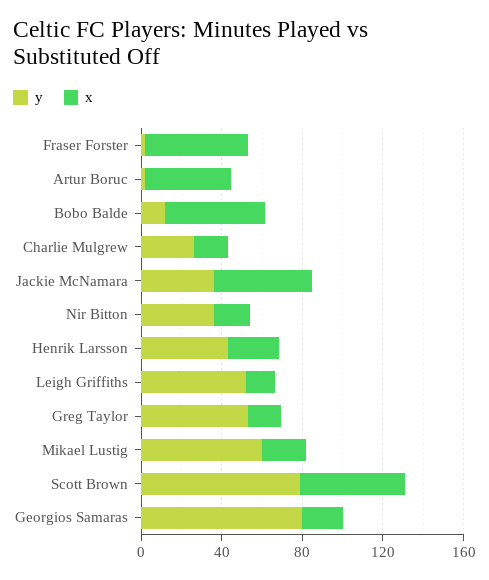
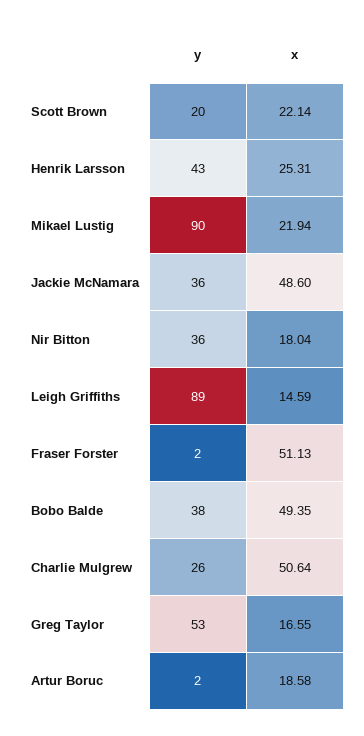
  {
    "y": {
      "Fraser Forster": 2,
      "Artur Boruc": 2,
-     "Bobo Balde": 10,
+     "Bobo Balde": 38,
      "Charlie Mulgrew": 26,
      "Jackie McNamara": 36,
      "Nir Bitton": 36,
      "Henrik Larsson": 43,
-     "Leigh Griffiths": 50,
+     "Leigh Griffiths": 89,
      "Greg Taylor": 53,
-     "Mikael Lustig": 60,
+     "Mikael Lustig": 90,
-     "Scott Brown": 80,
+     "Scott Brown": 20
-     "Georgios Samaras": 80
    },
    "x": {
      "Fraser Forster": 51.13,
-     "Artur Boruc": 40,
+     "Artur Boruc": 18.58,
      "Bobo Balde": 49.35,
-     "Charlie Mulgrew": 20,
+     "Charlie Mulgrew": 50.64,
      "Jackie McNamara": 48.6,
      "Nir Bitton": 18.04,
      "Henrik Larsson": 25.31,
      "Leigh Griffiths": 14.59,
      "Greg Taylor": 16.55,
      "Mikael Lustig": 21.94,
-     "Scott Brown": 50,
+     "Scott Brown": 22.14
-     "Georgios Samaras": 20
    }
  }

